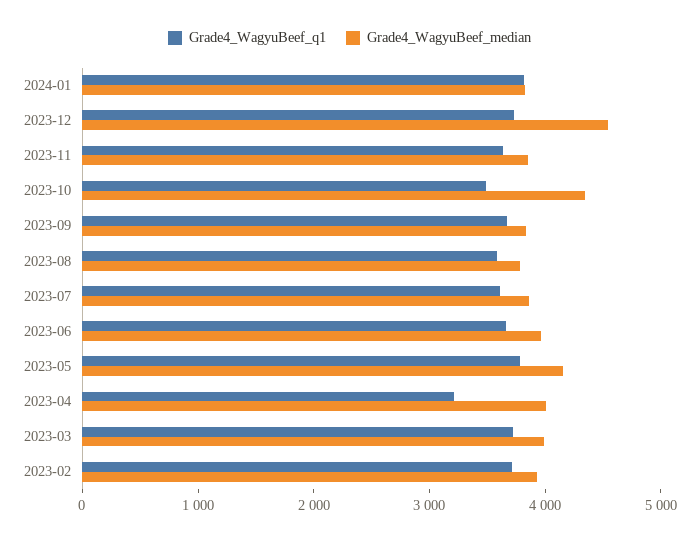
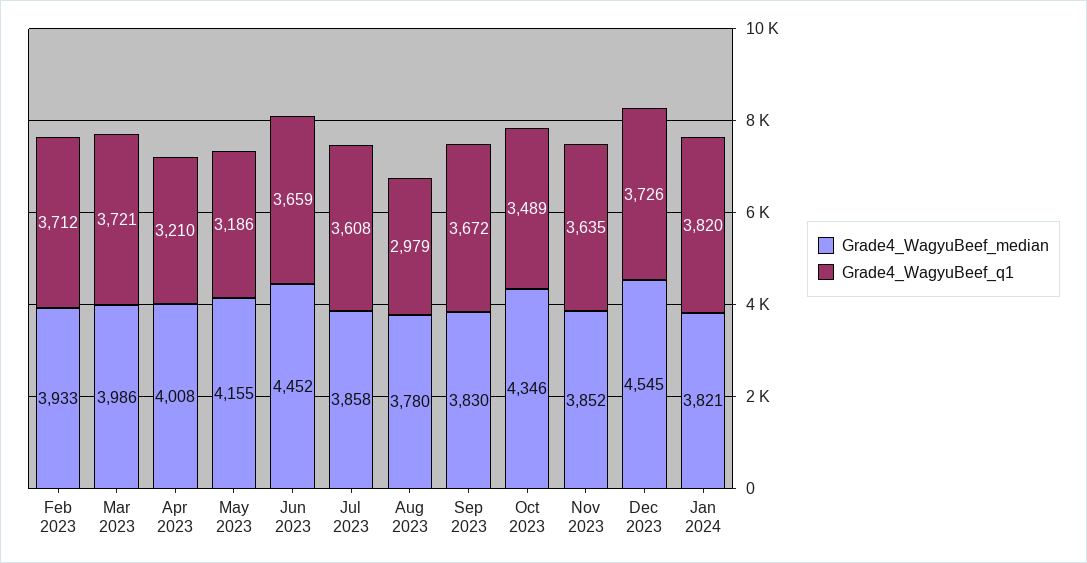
  {
    "Grade4_WagyuBeef_q1": {
      "2024-01": 3820,
      "2023-12": 3726,
      "2023-11": 3635,
      "2023-10": 3489,
      "2023-09": 3672,
-     "2023-08": 3600,
+     "2023-08": 2979,
      "2023-07": 3608,
      "2023-06": 3659,
-     "2023-05": 3800,
+     "2023-05": 3186,
      "2023-04": 3210,
      "2023-03": 3721,
      "2023-02": 3712
    },
    "Grade4_WagyuBeef_median": {
      "2024-01": 3821,
      "2023-12": 4545,
      "2023-11": 3852,
      "2023-10": 4346,
      "2023-09": 3830,
      "2023-08": 3780,
      "2023-07": 3858,
-     "2023-06": 4000,
+     "2023-06": 4452,
      "2023-05": 4155,
      "2023-04": 4008,
      "2023-03": 3986,
      "2023-02": 3933
    }
  }

